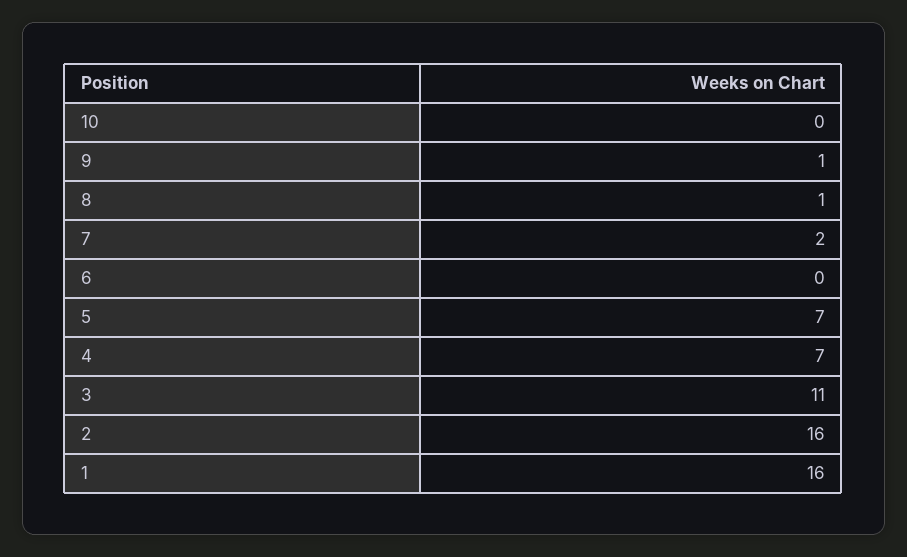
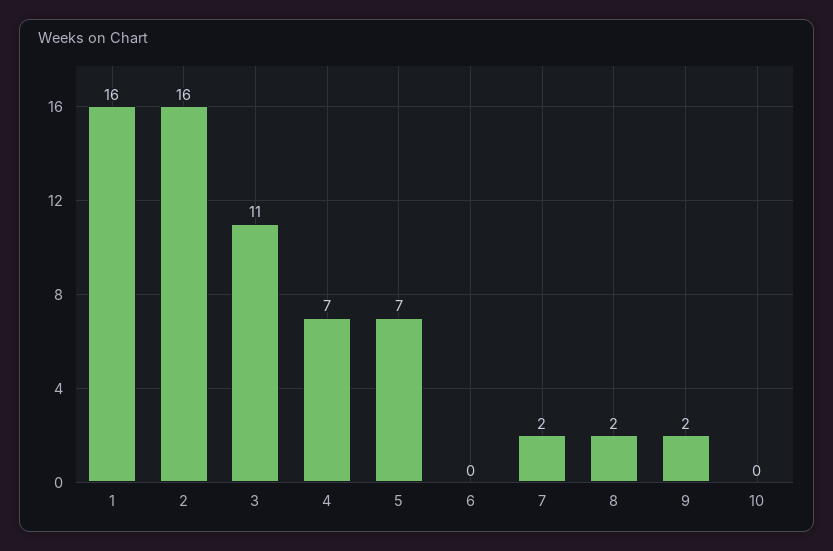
  {
    "10": 0,
-   "9": 1,
+   "9": 2,
-   "8": 1,
+   "8": 2,
    "7": 2,
    "6": 0,
    "5": 7,
    "4": 7,
    "3": 11,
    "2": 16,
    "1": 16
  }

